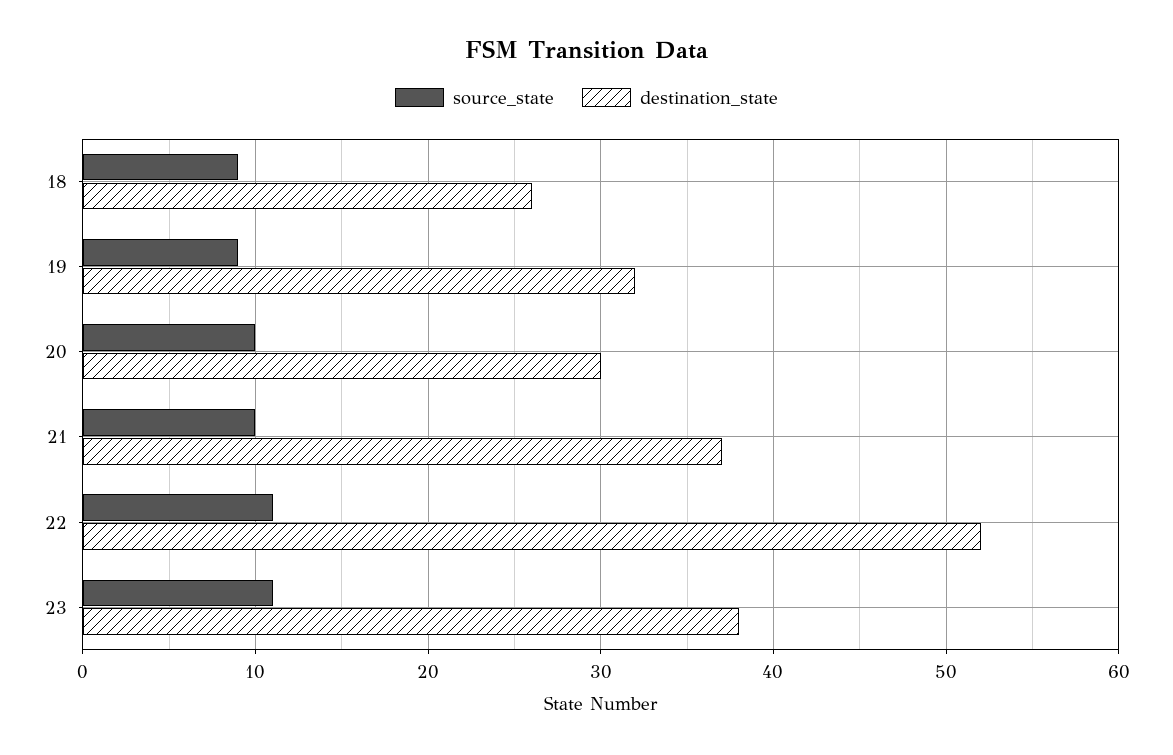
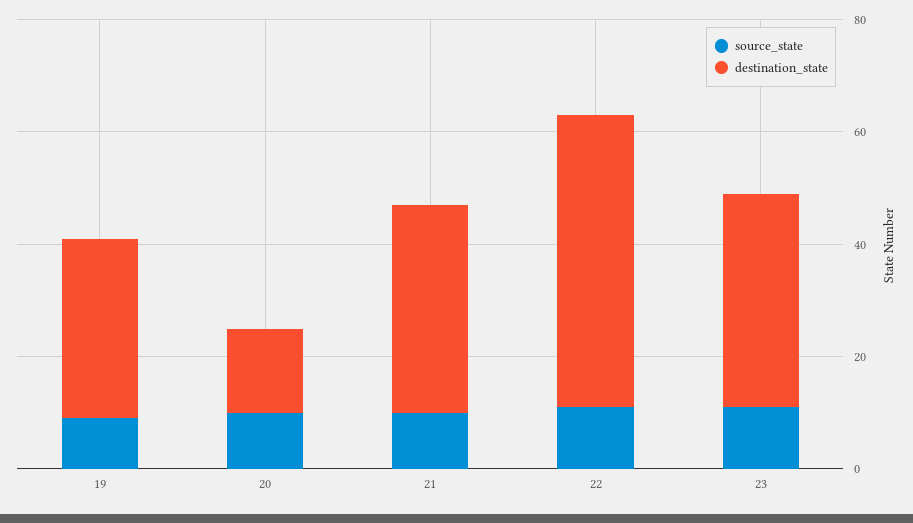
  {
    "source_state": {
-     "18": 9,
      "19": 9,
      "20": 10,
      "21": 10,
      "22": 11,
      "23": 11
    },
    "destination_state": {
-     "18": 26,
      "19": 32,
-     "20": 30,
+     "20": 15,
      "21": 37,
      "22": 52,
      "23": 38
    }
  }

